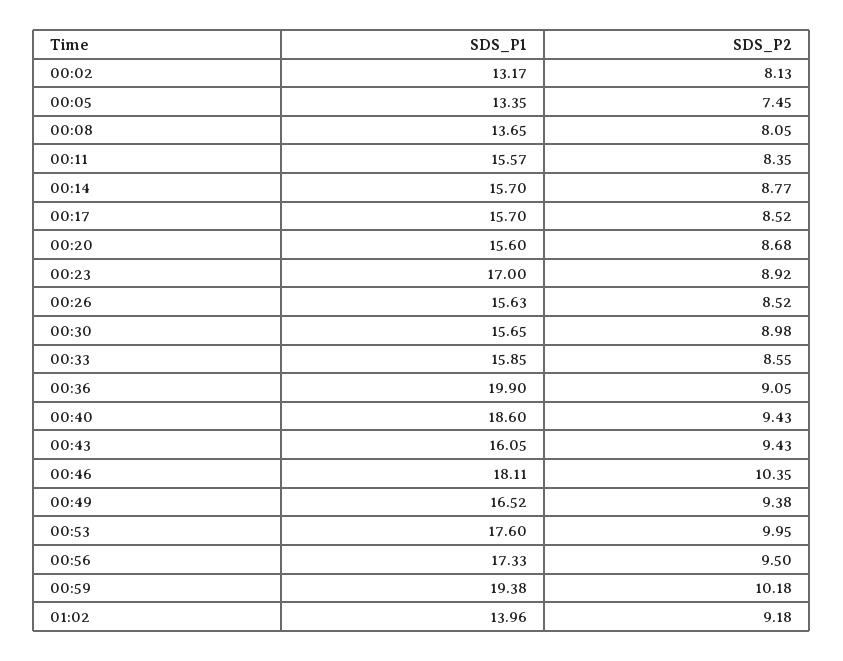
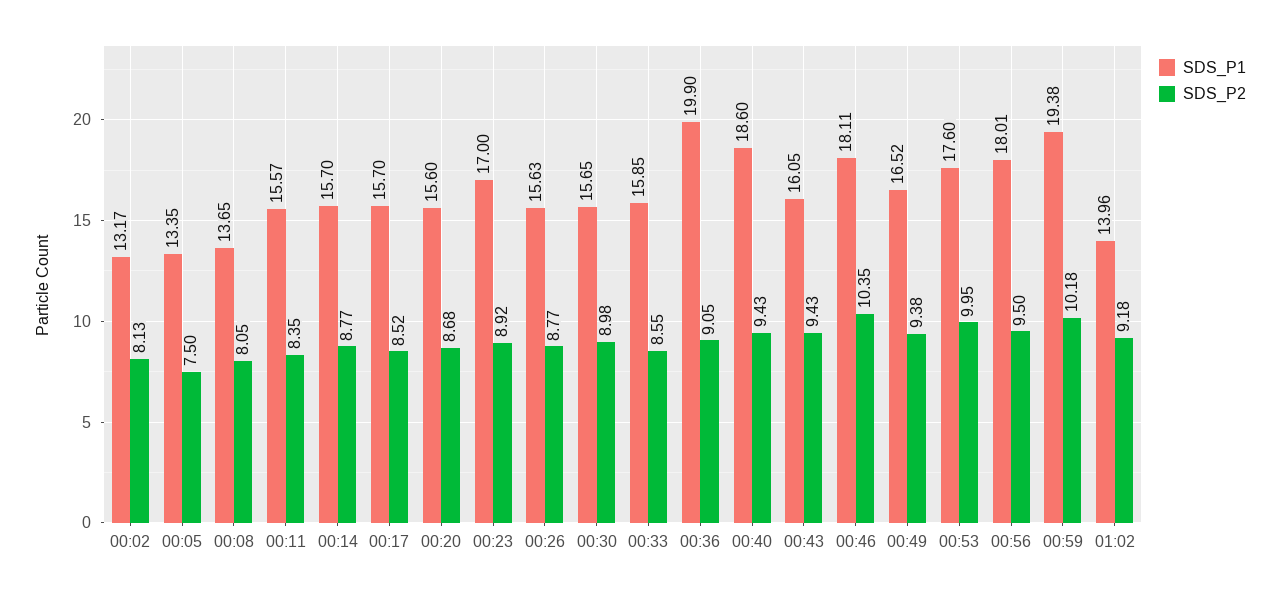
  {
    "SDS_P1": {
      "00:02": 13.17,
      "00:05": 13.35,
      "00:08": 13.65,
      "00:11": 15.57,
      "00:14": 15.7,
      "00:17": 15.7,
      "00:20": 15.6,
      "00:23": 17,
      "00:26": 15.63,
      "00:30": 15.65,
      "00:33": 15.85,
      "00:36": 19.9,
      "00:40": 18.6,
      "00:43": 16.05,
      "00:46": 18.11,
      "00:49": 16.52,
      "00:53": 17.6,
-     "00:56": 17.33,
+     "00:56": 18.01,
      "00:59": 19.38,
      "01:02": 13.96
    },
    "SDS_P2": {
      "00:02": 8.13,
-     "00:05": 7.45,
+     "00:05": 7.5,
      "00:08": 8.05,
      "00:11": 8.35,
      "00:14": 8.77,
      "00:17": 8.52,
      "00:20": 8.68,
      "00:23": 8.92,
-     "00:26": 8.52,
+     "00:26": 8.77,
      "00:30": 8.98,
      "00:33": 8.55,
      "00:36": 9.05,
      "00:40": 9.43,
      "00:43": 9.43,
      "00:46": 10.35,
      "00:49": 9.38,
      "00:53": 9.95,
      "00:56": 9.5,
      "00:59": 10.18,
      "01:02": 9.18
    }
  }

